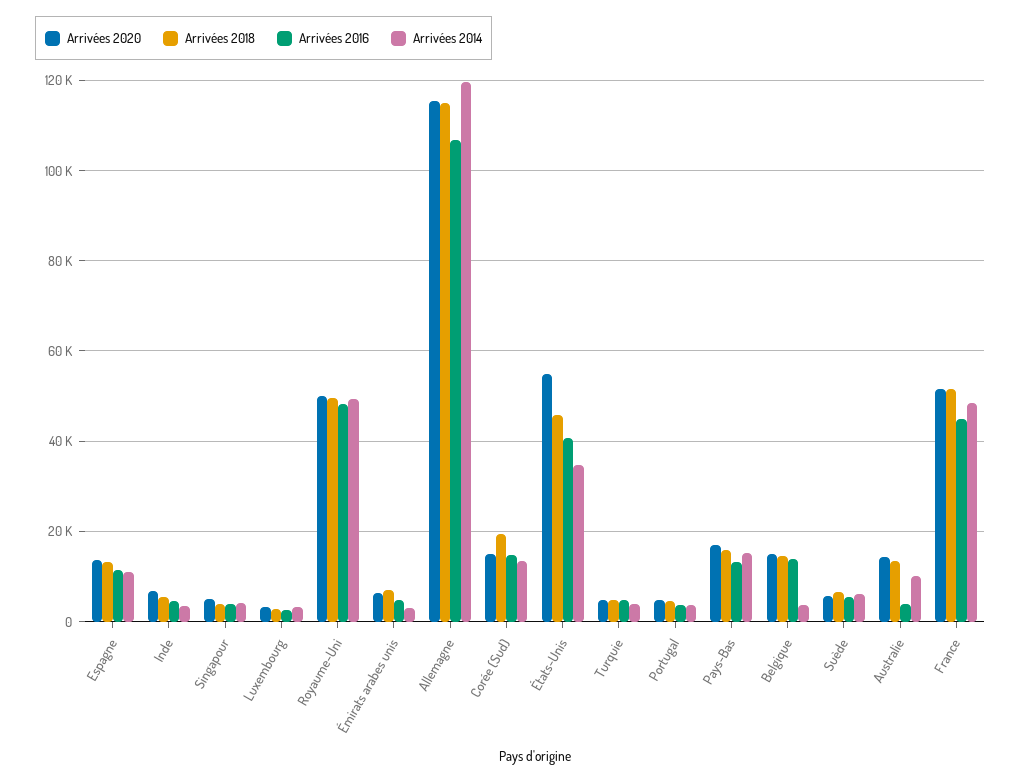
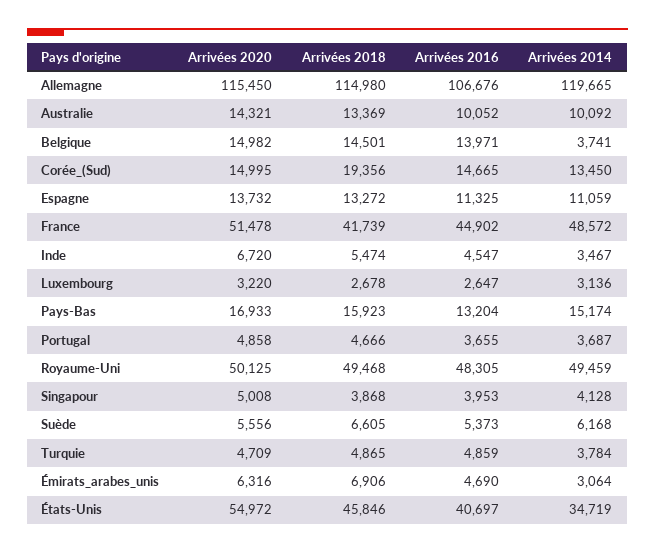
  {
    "Arrivées 2020": {
      "Espagne": 13732,
      "Inde": 6720,
      "Singapour": 5008,
      "Luxembourg": 3220,
      "Royaume-Uni": 50125,
      "Émirats arabes unis": 6316,
      "Allemagne": 115450,
      "Corée (Sud)": 14995,
      "États-Unis": 54972,
      "Turquie": 4709,
      "Portugal": 4858,
      "Pays-Bas": 16933,
      "Belgique": 14982,
      "Suède": 5556,
      "Australie": 14321,
      "France": 51478
    },
    "Arrivées 2018": {
      "Espagne": 13272,
      "Inde": 5474,
      "Singapour": 3868,
      "Luxembourg": 2678,
      "Royaume-Uni": 49468,
      "Émirats arabes unis": 6906,
      "Allemagne": 114980,
      "Corée (Sud)": 19356,
      "États-Unis": 45846,
      "Turquie": 4865,
      "Portugal": 4666,
      "Pays-Bas": 15923,
      "Belgique": 14501,
      "Suède": 6605,
      "Australie": 13369,
-     "France": 52000
+     "France": 41739
    },
    "Arrivées 2016": {
      "Espagne": 11325,
      "Inde": 4547,
      "Singapour": 3953,
      "Luxembourg": 2647,
      "Royaume-Uni": 48305,
      "Émirats arabes unis": 4690,
      "Allemagne": 106676,
      "Corée (Sud)": 14665,
      "États-Unis": 40697,
      "Turquie": 4859,
      "Portugal": 3655,
      "Pays-Bas": 13204,
      "Belgique": 13971,
      "Suède": 5373,
-     "Australie": 4000,
+     "Australie": 10052,
      "France": 44902
    },
    "Arrivées 2014": {
      "Espagne": 11059,
      "Inde": 3467,
      "Singapour": 4128,
      "Luxembourg": 3136,
      "Royaume-Uni": 49459,
      "Émirats arabes unis": 3064,
      "Allemagne": 119665,
      "Corée (Sud)": 13450,
      "États-Unis": 34719,
      "Turquie": 3784,
      "Portugal": 3687,
      "Pays-Bas": 15174,
      "Belgique": 3741,
      "Suède": 6168,
      "Australie": 10092,
      "France": 48572
    }
  }

